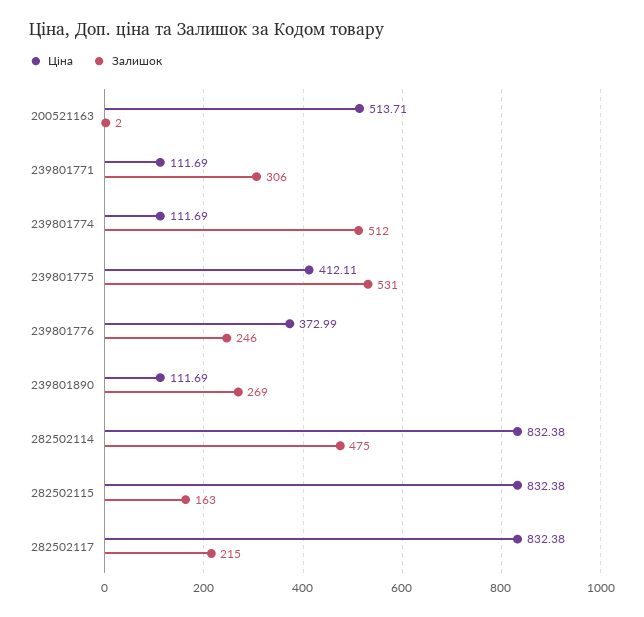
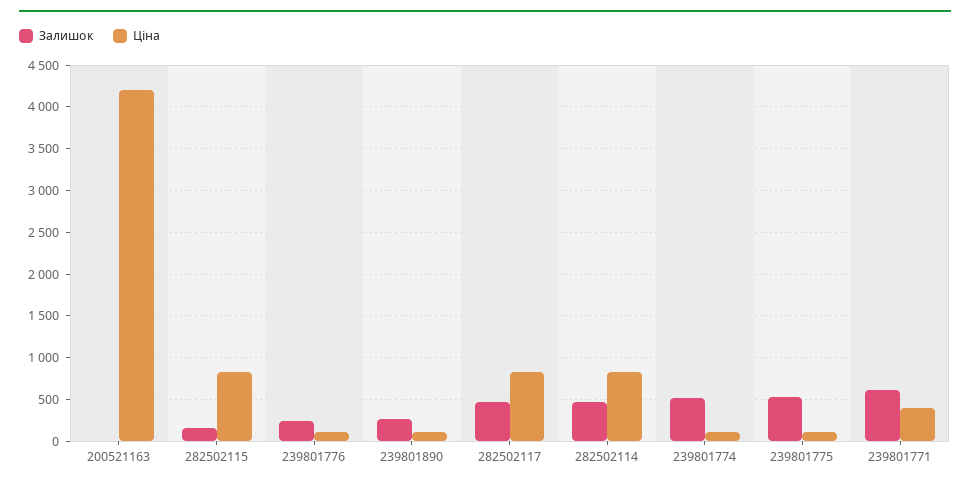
  {
    "Ціна": {
-     "200521163": 513.71,
+     "200521163": 4200,
-     "239801771": 111.69,
+     "239801771": 400,
      "239801774": 111.69,
-     "239801775": 412.11,
+     "239801775": 100,
-     "239801776": 372.99,
+     "239801776": 100,
      "239801890": 111.69,
      "282502114": 832.38,
      "282502115": 832.38,
      "282502117": 832.38
    },
    "Залишок": {
      "200521163": 2,
-     "239801771": 306,
+     "239801771": 600,
      "239801774": 512,
      "239801775": 531,
      "239801776": 246,
      "239801890": 269,
      "282502114": 475,
      "282502115": 163,
-     "282502117": 215
+     "282502117": 500
    }
  }

